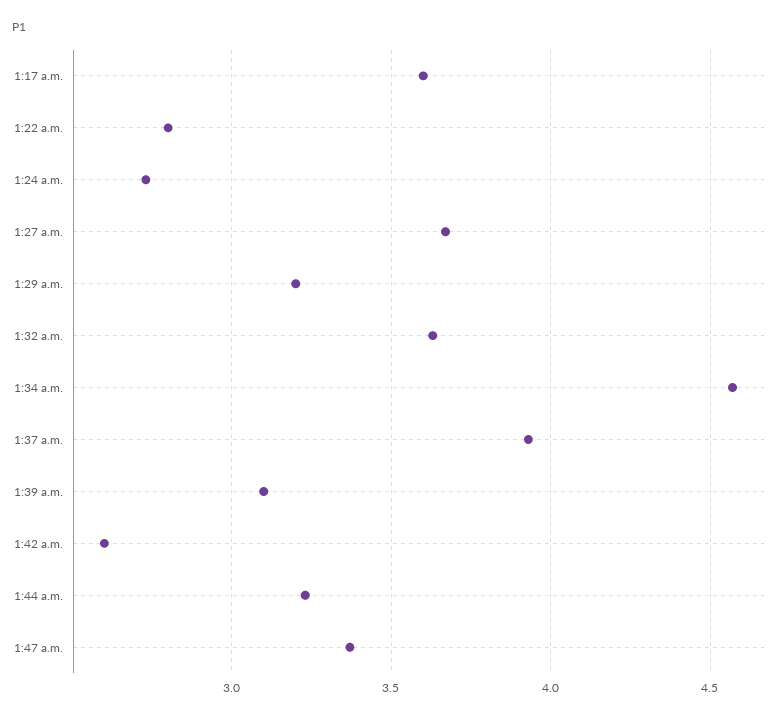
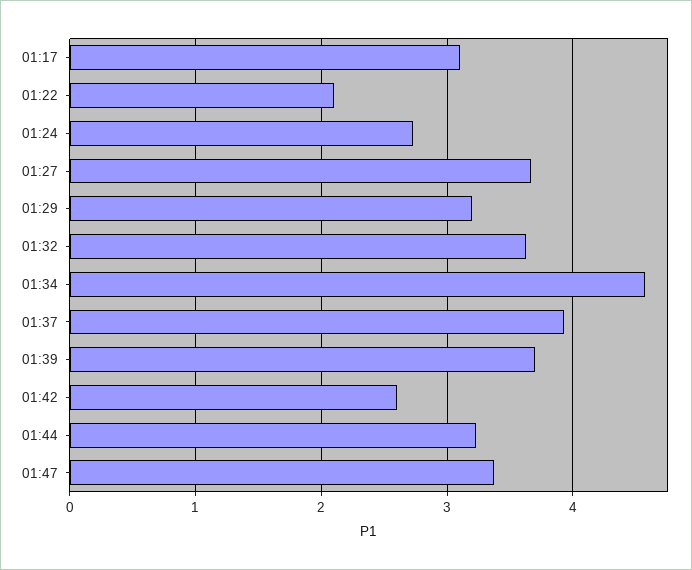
  {
-   "1:17 a.m.": 3.6,
+   "1:17 a.m.": 3.1,
-   "1:22 a.m.": 2.8,
+   "1:22 a.m.": 2.1,
    "1:24 a.m.": 2.75,
    "1:27 a.m.": 3.65,
    "1:29 a.m.": 3.2,
    "1:32 a.m.": 3.65,
    "1:34 a.m.": 4.55,
    "1:37 a.m.": 3.95,
-   "1:39 a.m.": 3.1,
+   "1:39 a.m.": 3.7,
    "1:42 a.m.": 2.6,
    "1:44 a.m.": 3.25,
    "1:47 a.m.": 3.35
  }

